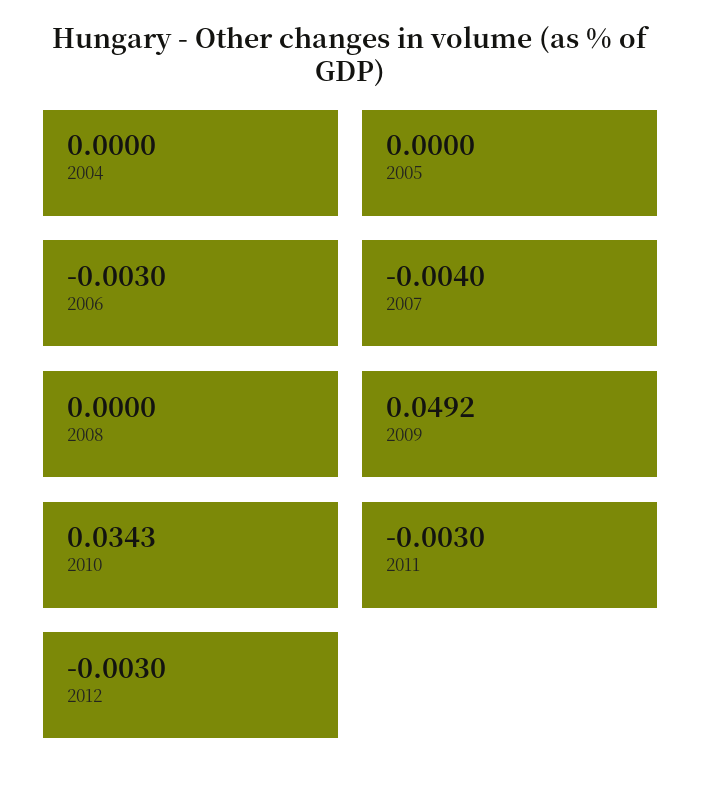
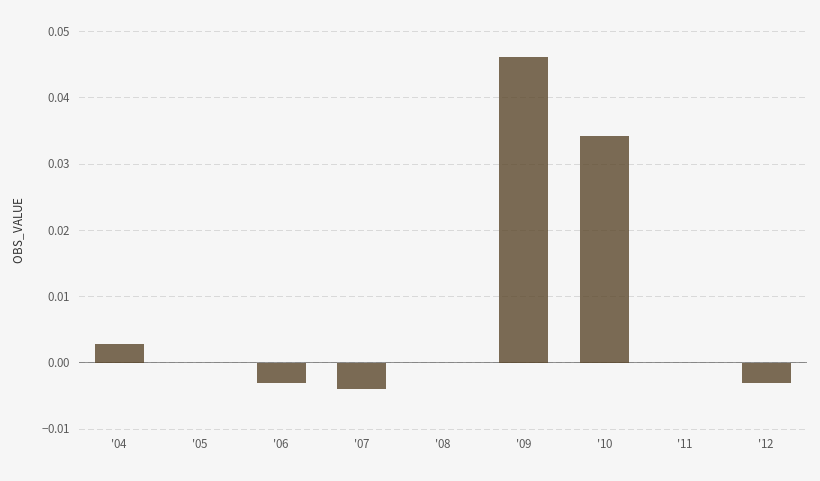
  {
-   "2004": 0,
+   "2004": 0.003,
    "2005": 0,
    "2006": -0.003,
    "2007": -0.004,
    "2008": 0,
-   "2009": 0.0492,
+   "2009": 0.046,
    "2010": 0.0343,
-   "2011": -0.003,
+   "2011": 0,
    "2012": -0.003
  }

